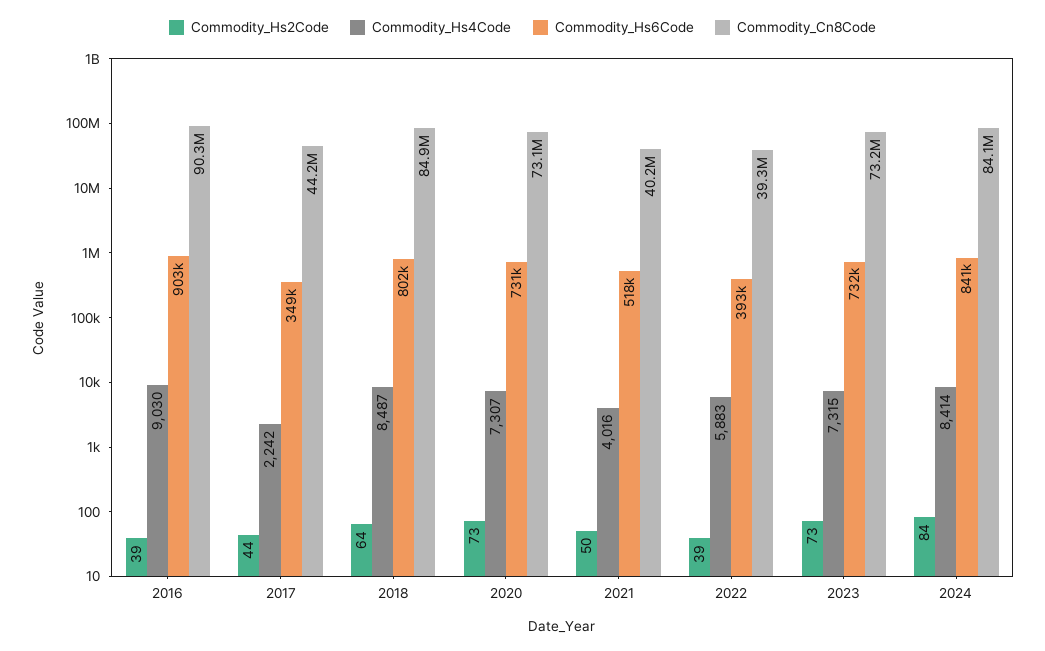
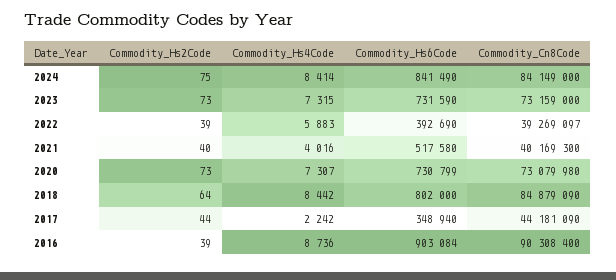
  {
    "Commodity_Hs2Code": {
      "2016": 39,
      "2017": 44,
      "2018": 64,
      "2020": 73,
-     "2021": 50,
+     "2021": 40,
      "2022": 39,
      "2023": 73,
-     "2024": 84
+     "2024": 75
    },
    "Commodity_Hs4Code": {
-     "2016": 9030,
+     "2016": 8736,
      "2017": 2242,
-     "2018": 8487,
+     "2018": 8442,
      "2020": 7307,
      "2021": 4016,
      "2022": 5883,
      "2023": 7315,
      "2024": 8414
    },
    "Commodity_Hs6Code": {
      "2016": 903084,
      "2017": 348940,
      "2018": 802000,
      "2020": 730799,
      "2021": 517580,
      "2022": 392690,
      "2023": 731590,
      "2024": 841490
    },
    "Commodity_Cn8Code": {
      "2016": 90308400,
      "2017": 44181090,
      "2018": 84879090,
      "2020": 73079980,
      "2021": 40169300,
      "2022": 39269097,
      "2023": 73159000,
      "2024": 84149000
    }
  }

